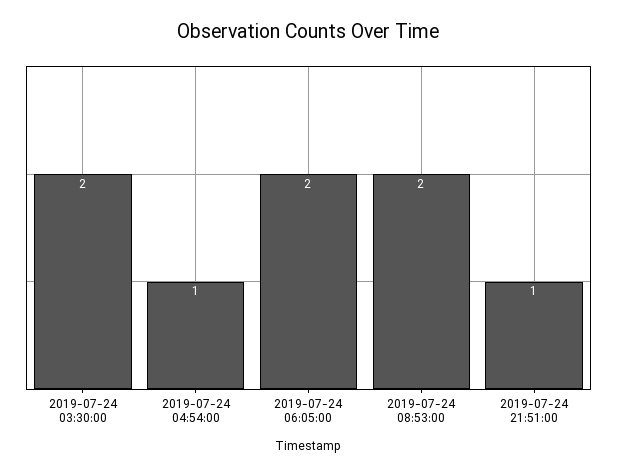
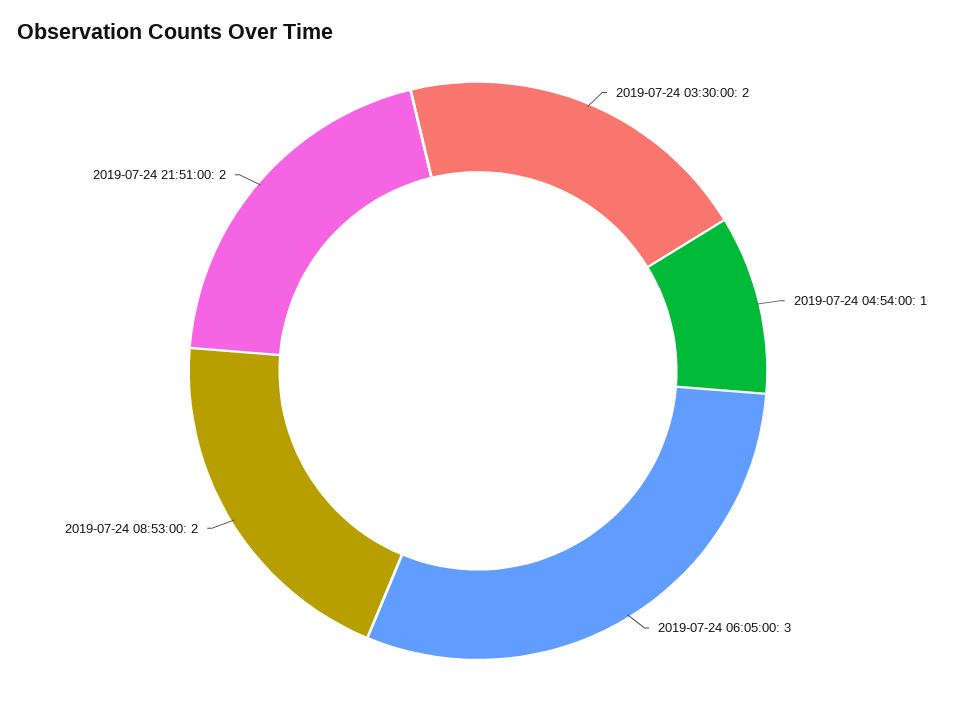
  {
    "2019-07-24 03:30:00": 2,
    "2019-07-24 04:54:00": 1,
-   "2019-07-24 06:05:00": 2,
+   "2019-07-24 06:05:00": 3,
    "2019-07-24 08:53:00": 2,
-   "2019-07-24 21:51:00": 1
+   "2019-07-24 21:51:00": 2
  }

